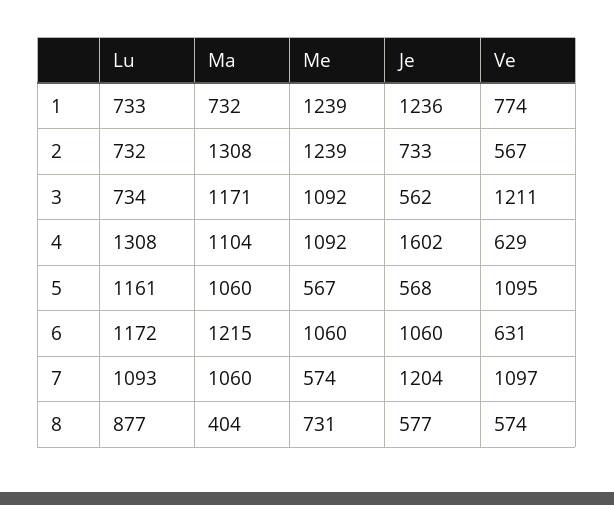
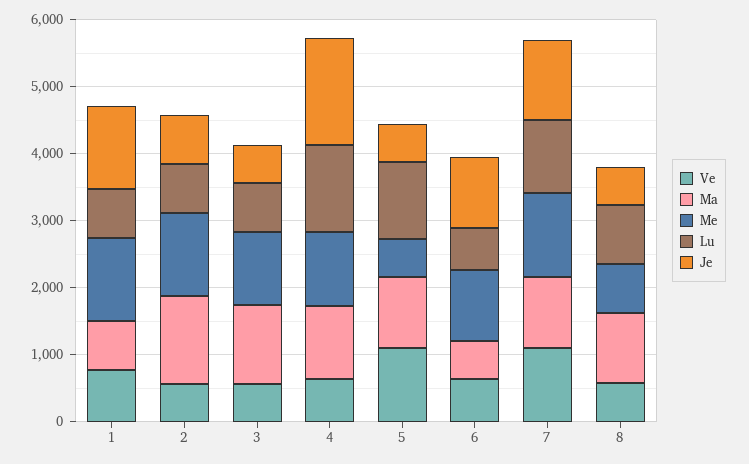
  {
    "Lu": {
      "1": 733,
      "2": 732,
      "3": 734,
      "4": 1308,
      "5": 1161,
-     "6": 1172,
+     "6": 600,
      "7": 1093,
      "8": 877
    },
    "Ma": {
      "1": 732,
      "2": 1308,
      "3": 1171,
      "4": 1104,
      "5": 1060,
-     "6": 1215,
+     "6": 600,
      "7": 1060,
-     "8": 404
+     "8": 1000
    },
    "Me": {
      "1": 1239,
      "2": 1239,
      "3": 1092,
      "4": 1092,
      "5": 567,
      "6": 1060,
-     "7": 574,
+     "7": 1200,
      "8": 731
    },
    "Je": {
      "1": 1236,
      "2": 733,
      "3": 562,
      "4": 1602,
      "5": 568,
      "6": 1060,
      "7": 1204,
      "8": 577
    },
    "Ve": {
      "1": 774,
      "2": 567,
-     "3": 1211,
+     "3": 600,
      "4": 629,
      "5": 1095,
      "6": 631,
      "7": 1097,
      "8": 574
    }
  }

